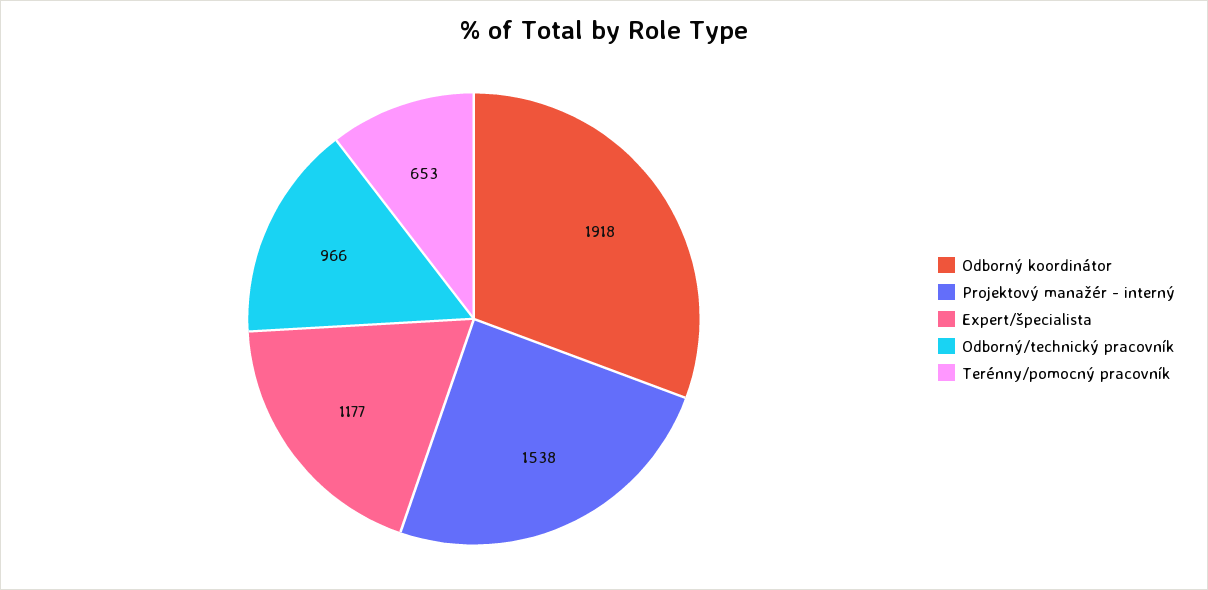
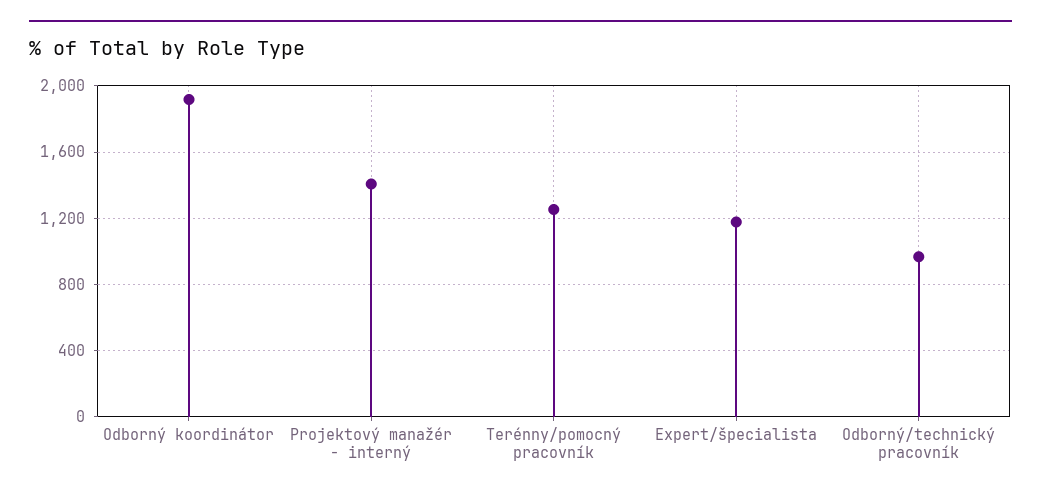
  {
    "Odborný koordinátor": 1918,
-   "Projektový manažér - interný": 1538,
+   "Projektový manažér - interný": 1400,
    "Expert/špecialista": 1177,
    "Odborný/technický pracovník": 966,
-   "Terénny/pomocný pracovník": 653
+   "Terénny/pomocný pracovník": 1250
  }

